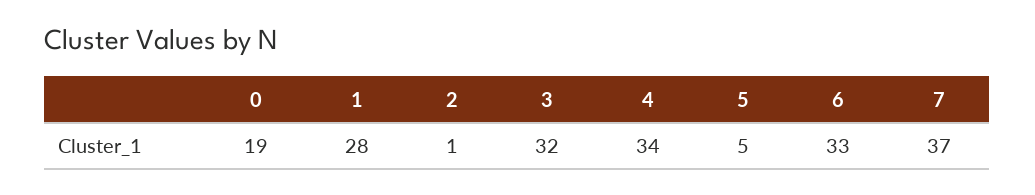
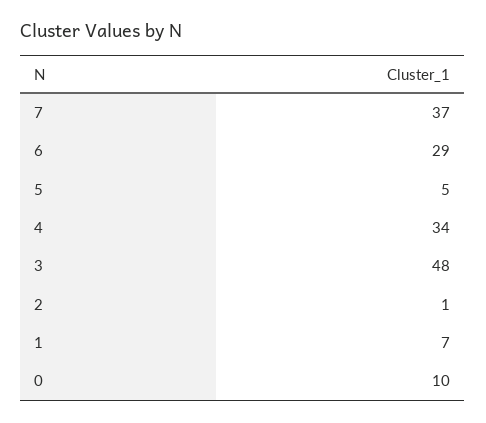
  {
-   "0": 19,
+   "0": 10,
-   "1": 28,
+   "1": 7,
    "2": 1,
-   "3": 32,
+   "3": 48,
    "4": 34,
    "5": 5,
-   "6": 33,
+   "6": 29,
    "7": 37
  }

